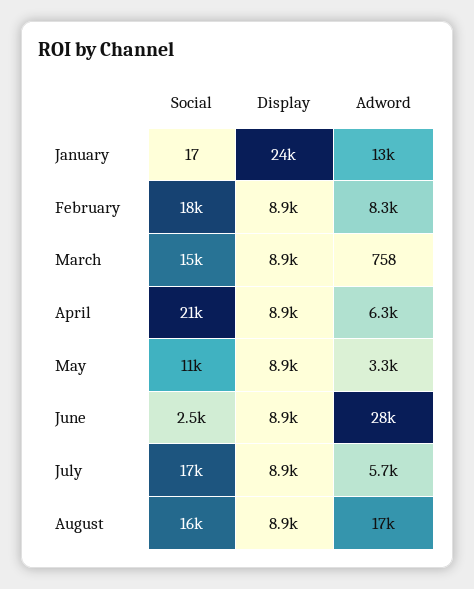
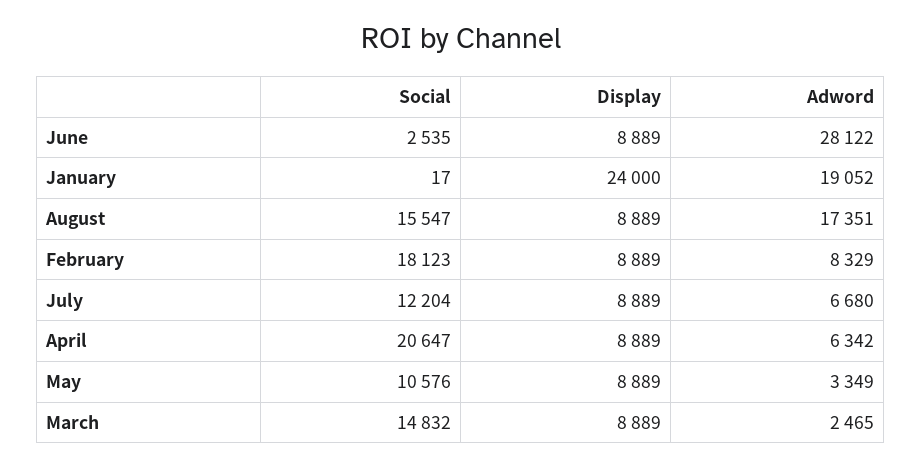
  {
    "Social": {
      "January": 17,
      "February": 18123,
      "March": 14832,
      "April": 20647,
      "May": 10576,
      "June": 2535,
-     "July": 17000,
+     "July": 12204,
      "August": 15547
    },
    "Display": {
      "January": 24000,
      "February": 8889,
      "March": 8889,
      "April": 8889,
      "May": 8889,
      "June": 8889,
      "July": 8889,
      "August": 8889
    },
    "Adword": {
-     "January": 13000,
+     "January": 19052,
      "February": 8329,
-     "March": 758,
+     "March": 2465,
      "April": 6342,
      "May": 3349,
      "June": 28122,
-     "July": 5700,
+     "July": 6680,
      "August": 17351
    }
  }

